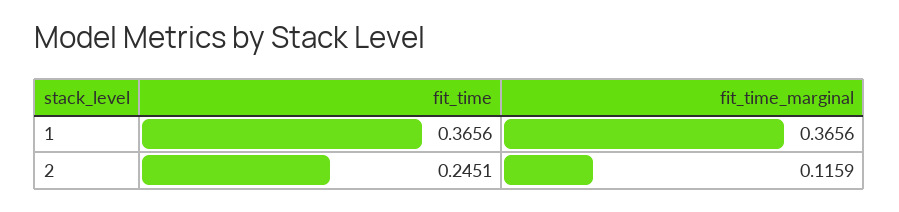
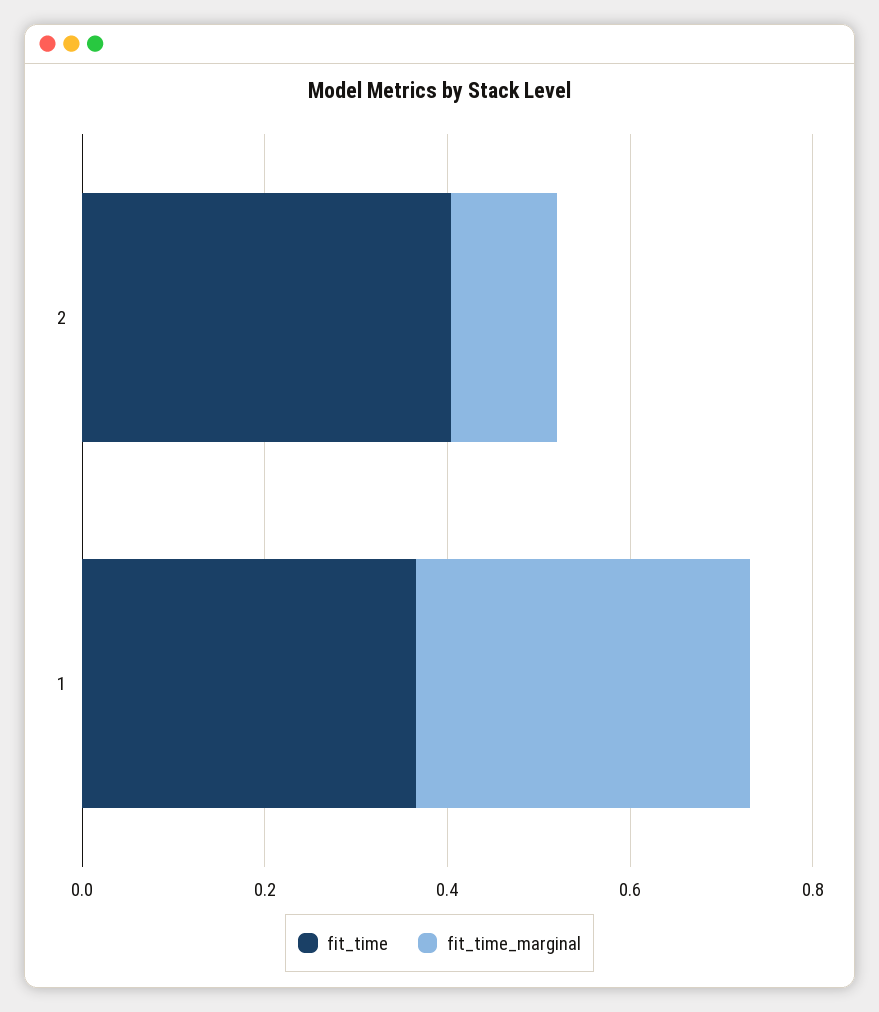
  {
    "fit_time": {
      "1": 0.3656,
-     "2": 0.2451
+     "2": 0.4
    },
    "fit_time_marginal": {
      "1": 0.3656,
      "2": 0.1159
    }
  }

